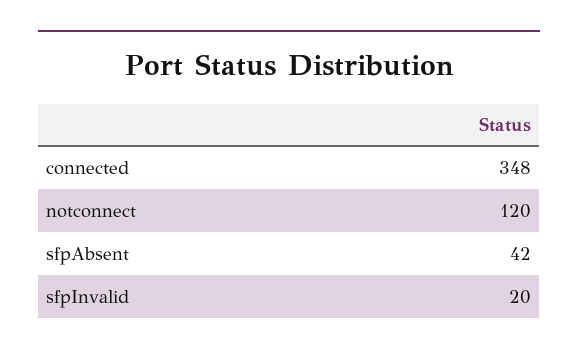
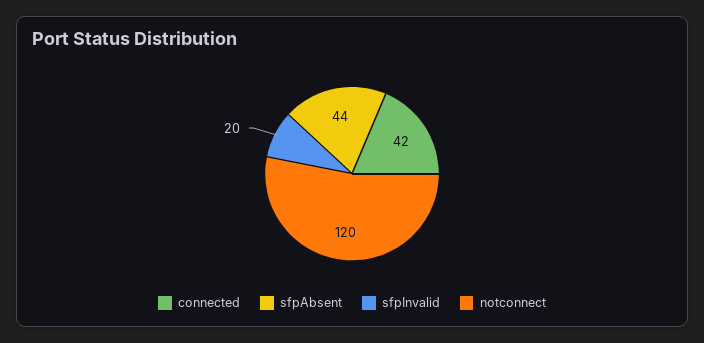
  {
-   "connected": 348,
+   "connected": 42,
    "notconnect": 120,
-   "sfpAbsent": 42,
+   "sfpAbsent": 44,
    "sfpInvalid": 20
  }

